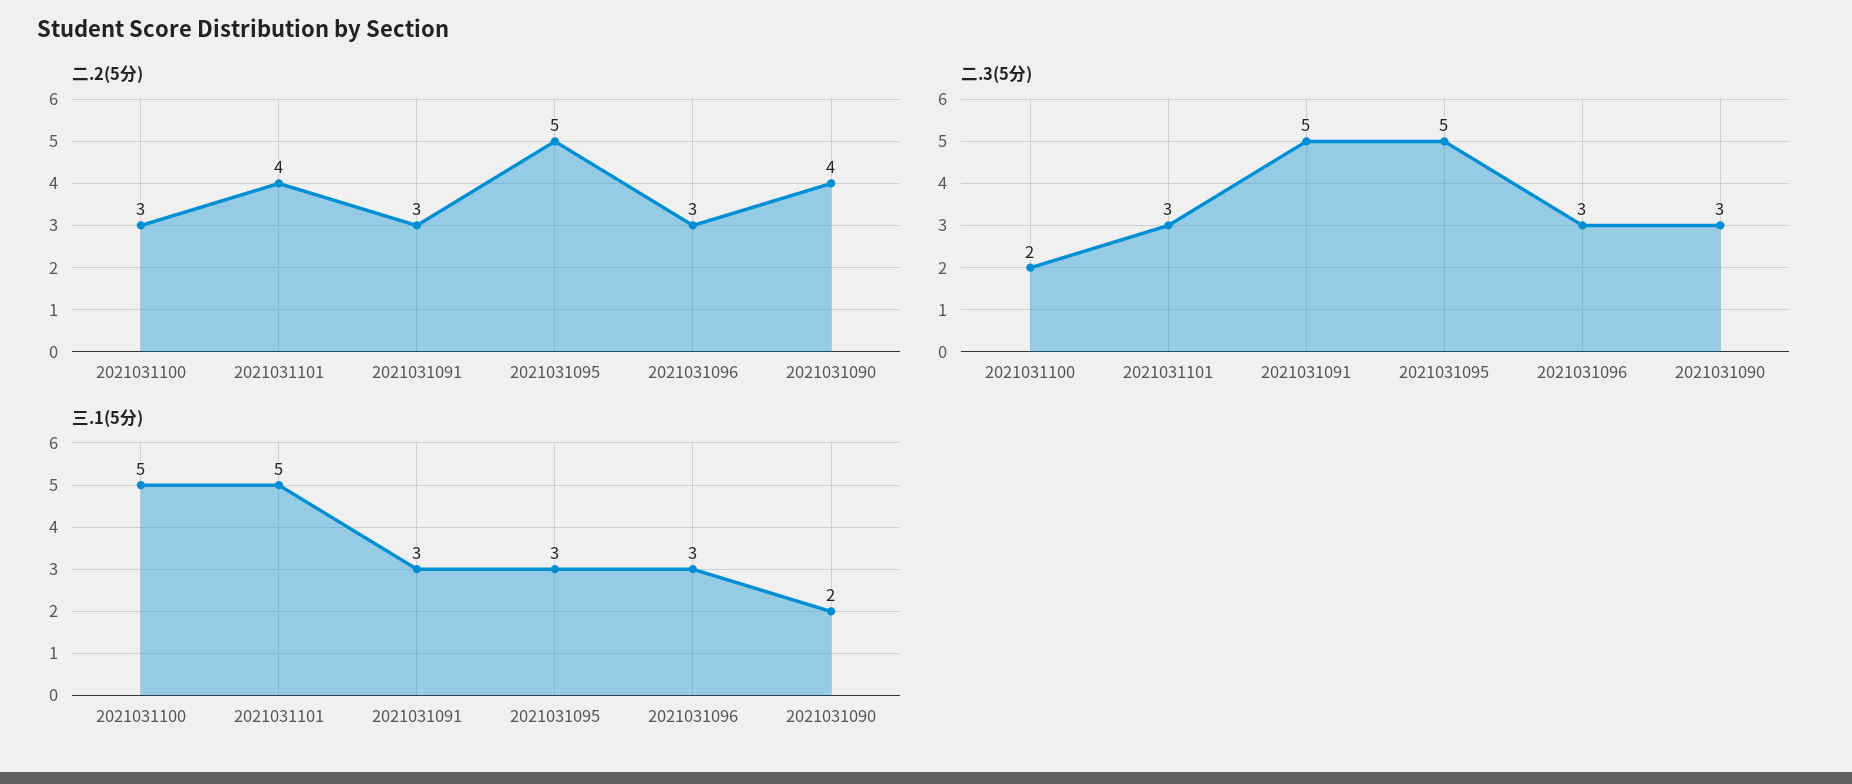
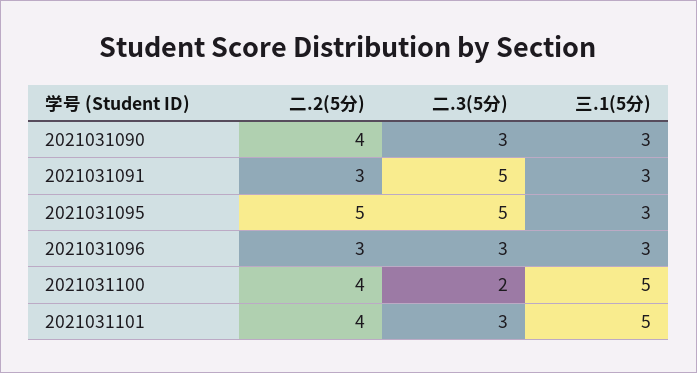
  {
    "二.2(5分)": {
-     "2021031100": 3,
+     "2021031100": 4,
      "2021031101": 4,
      "2021031091": 3,
      "2021031095": 5,
      "2021031096": 3,
      "2021031090": 4
    },
    "二.3(5分)": {
      "2021031100": 2,
      "2021031101": 3,
      "2021031091": 5,
      "2021031095": 5,
      "2021031096": 3,
      "2021031090": 3
    },
    "三.1(5分)": {
      "2021031100": 5,
      "2021031101": 5,
      "2021031091": 3,
      "2021031095": 3,
      "2021031096": 3,
-     "2021031090": 2
+     "2021031090": 3
    }
  }

